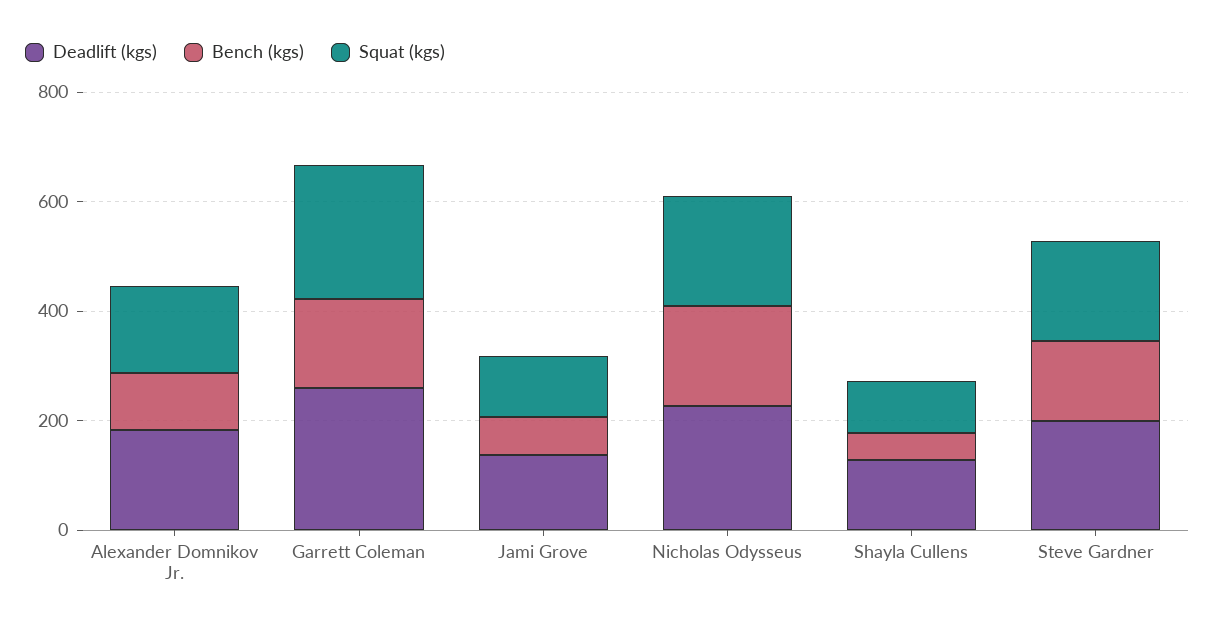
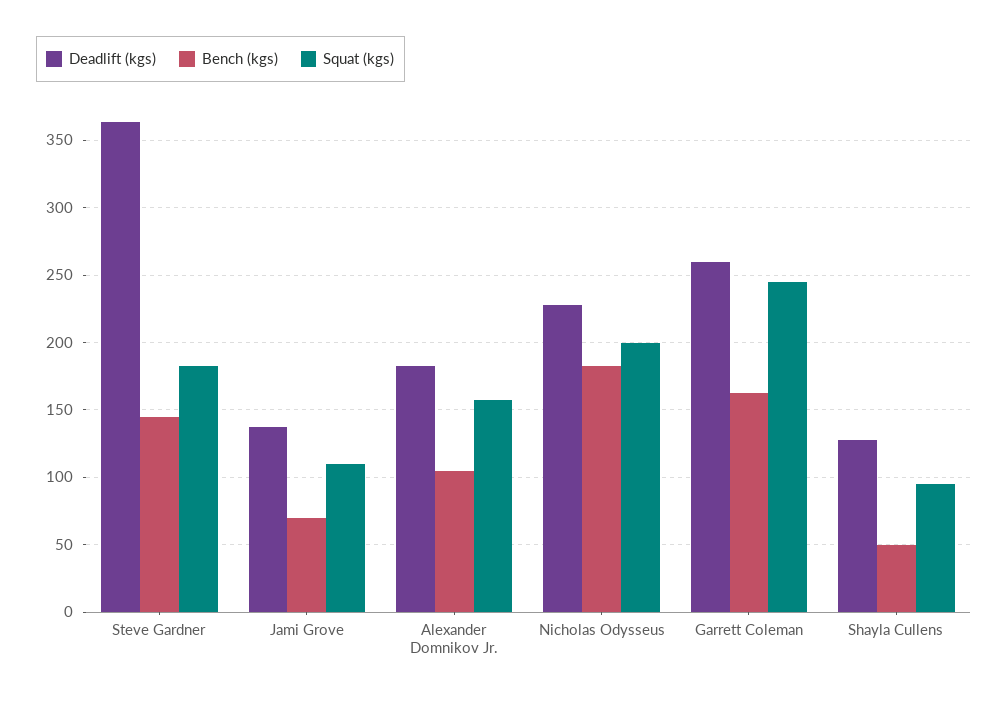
  {
    "Deadlift (kgs)": {
      "Alexander Domnikov Jr.": 185,
      "Garrett Coleman": 260,
      "Jami Grove": 140,
      "Nicholas Odysseus": 230,
      "Shayla Cullens": 130,
-     "Steve Gardner": 200
+     "Steve Gardner": 365
    },
    "Bench (kgs)": {
      "Alexander Domnikov Jr.": 105,
      "Garrett Coleman": 165,
      "Jami Grove": 70,
      "Nicholas Odysseus": 185,
      "Shayla Cullens": 50,
      "Steve Gardner": 145
    },
    "Squat (kgs)": {
      "Alexander Domnikov Jr.": 160,
      "Garrett Coleman": 245,
      "Jami Grove": 110,
      "Nicholas Odysseus": 200,
      "Shayla Cullens": 95,
      "Steve Gardner": 185
    }
  }

